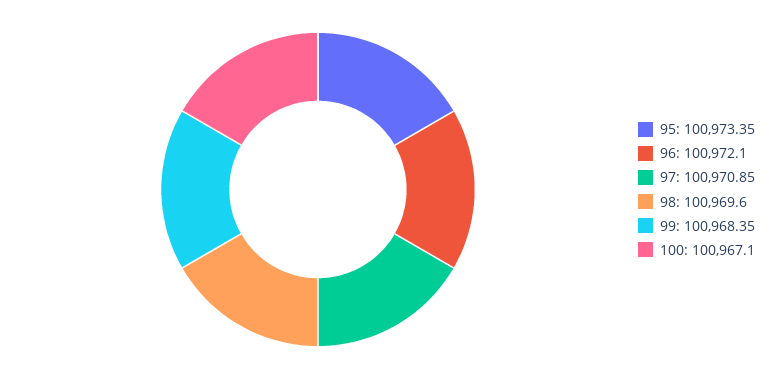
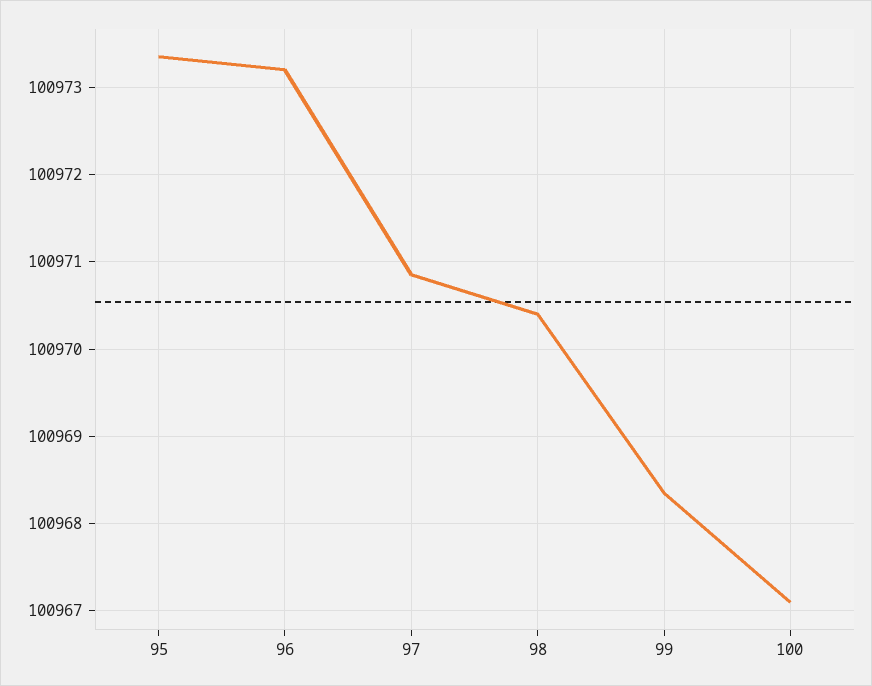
  {
    "95": 100973.35,
-   "96": 100972.1,
+   "96": 100973.2,
    "97": 100970.85,
-   "98": 100969.6,
+   "98": 100970.4,
    "99": 100968.35,
    "100": 100967.1
  }

